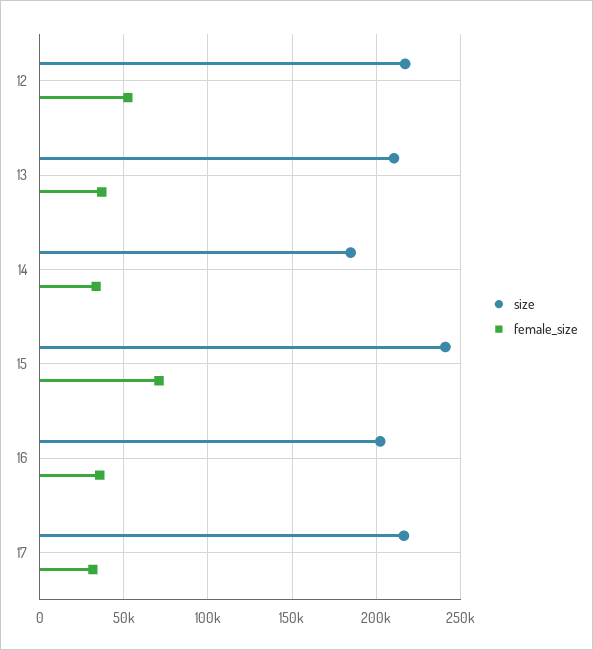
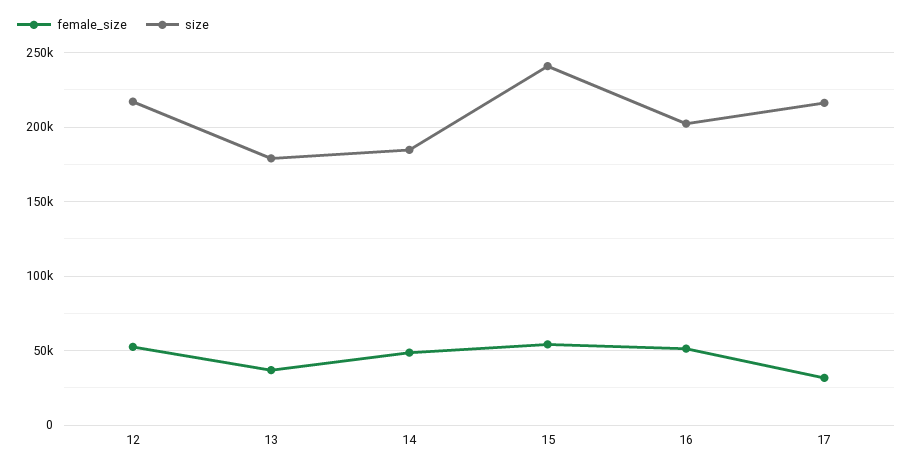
  {
    "size": {
      "12": 215000,
-     "13": 210000,
+     "13": 180000,
      "14": 185000,
      "15": 240000,
      "16": 200000,
      "17": 215000
    },
    "female_size": {
      "12": 50000,
      "13": 35000,
-     "14": 35000,
+     "14": 50000,
-     "15": 70000,
+     "15": 55000,
-     "16": 35000,
+     "16": 50000,
      "17": 30000
    }
  }

